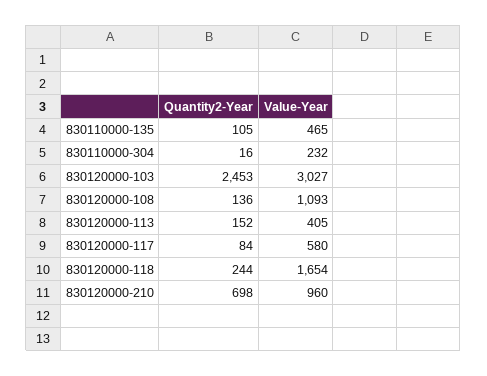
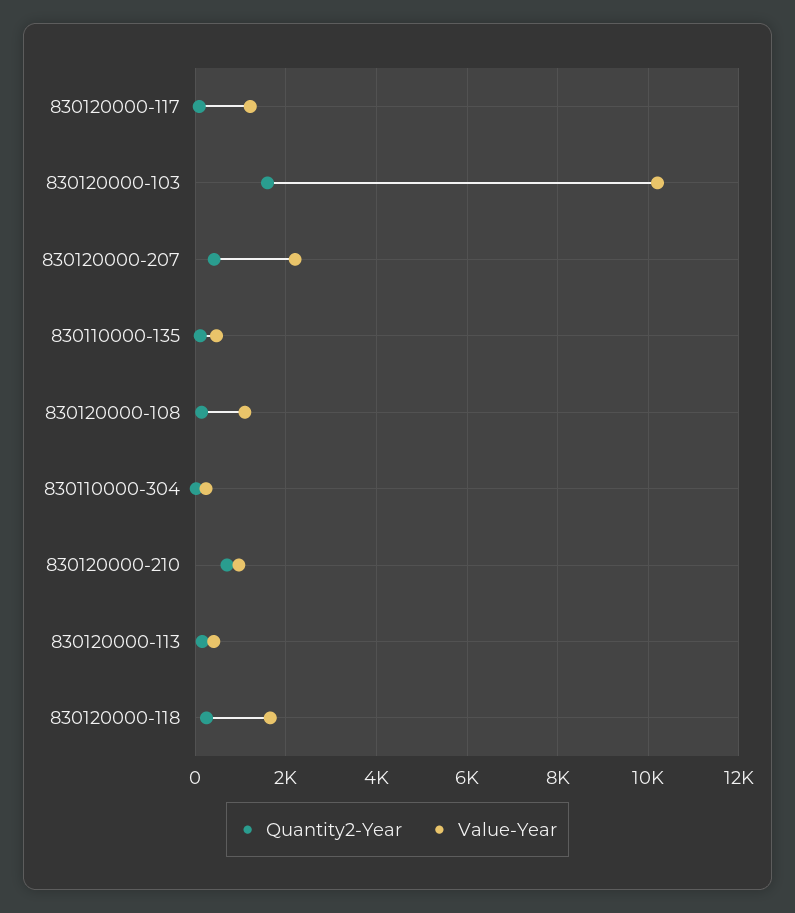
  {
    "Quantity2-Year": {
      "830110000-135": 105,
      "830110000-304": 16,
-     "830120000-103": 2453,
+     "830120000-103": 1600,
      "830120000-108": 136,
      "830120000-113": 152,
      "830120000-117": 84,
      "830120000-118": 244,
-     "830120000-210": 698
+     "830120000-210": 698,
+     "830120000-207": 400
    },
    "Value-Year": {
      "830110000-135": 465,
      "830110000-304": 232,
-     "830120000-103": 3027,
+     "830120000-103": 10200,
      "830120000-108": 1093,
      "830120000-113": 405,
-     "830120000-117": 580,
+     "830120000-117": 1200,
      "830120000-118": 1654,
-     "830120000-210": 960
+     "830120000-210": 960,
+     "830120000-207": 2200
    }
  }

